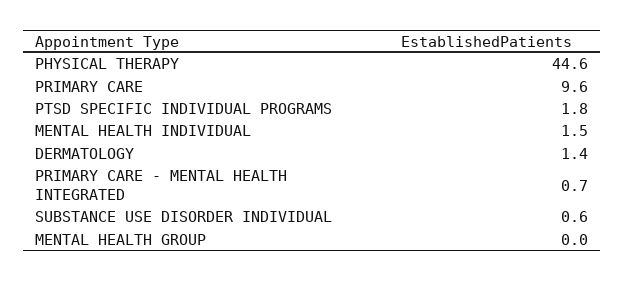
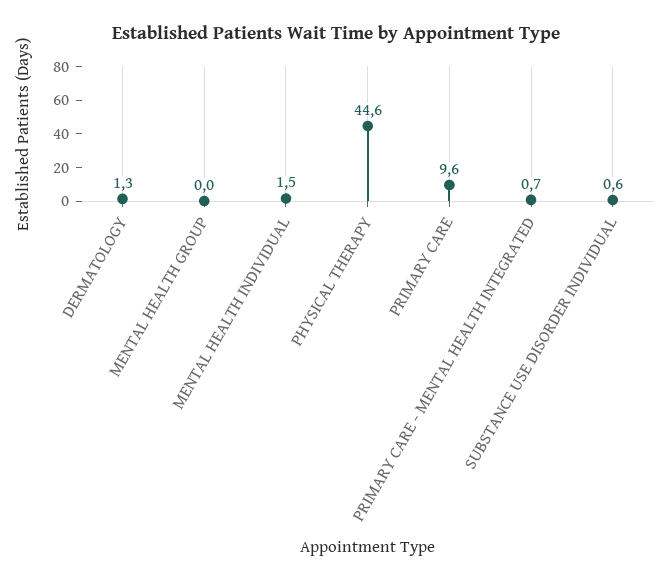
  {
    "PHYSICAL THERAPY": 44.6,
    "PRIMARY CARE": 9.6,
-   "PTSD SPECIFIC INDIVIDUAL PROGRAMS": 1.8,
    "MENTAL HEALTH INDIVIDUAL": 1.5,
-   "DERMATOLOGY": 1.4,
+   "DERMATOLOGY": 1.3,
    "PRIMARY CARE - MENTAL HEALTH INTEGRATED": 0.7,
    "SUBSTANCE USE DISORDER INDIVIDUAL": 0.6,
    "MENTAL HEALTH GROUP": 0
  }

